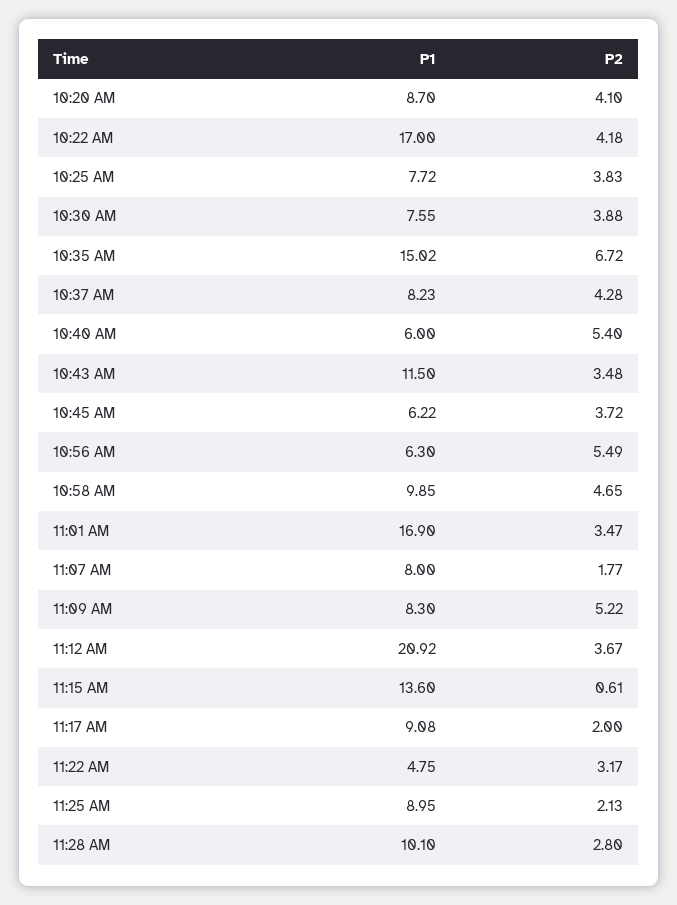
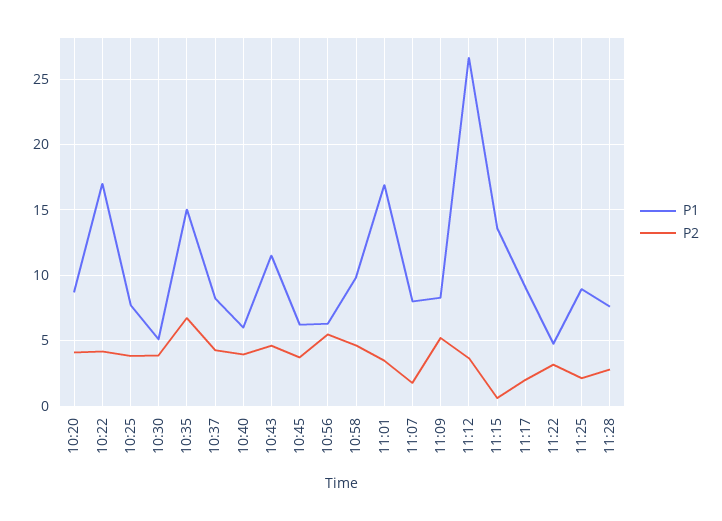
  {
    "P1": {
      "10:20 AM": 8.7,
      "10:22 AM": 17,
      "10:25 AM": 7.72,
-     "10:30 AM": 7.55,
+     "10:30 AM": 5,
      "10:35 AM": 15.02,
      "10:37 AM": 8.23,
      "10:40 AM": 6,
      "10:43 AM": 11.5,
      "10:45 AM": 6.22,
      "10:56 AM": 6.3,
      "10:58 AM": 9.85,
      "11:01 AM": 16.9,
      "11:07 AM": 8,
      "11:09 AM": 8.3,
-     "11:12 AM": 20.92,
+     "11:12 AM": 26.5,
      "11:15 AM": 13.6,
      "11:17 AM": 9.08,
      "11:22 AM": 4.75,
      "11:25 AM": 8.95,
-     "11:28 AM": 10.1
+     "11:28 AM": 7.5
    },
    "P2": {
      "10:20 AM": 4.1,
      "10:22 AM": 4.18,
      "10:25 AM": 3.83,
      "10:30 AM": 3.88,
      "10:35 AM": 6.72,
      "10:37 AM": 4.28,
-     "10:40 AM": 5.4,
+     "10:40 AM": 4,
-     "10:43 AM": 3.48,
+     "10:43 AM": 4.5,
      "10:45 AM": 3.72,
      "10:56 AM": 5.49,
      "10:58 AM": 4.65,
      "11:01 AM": 3.47,
      "11:07 AM": 1.77,
      "11:09 AM": 5.22,
      "11:12 AM": 3.67,
      "11:15 AM": 0.61,
      "11:17 AM": 2,
      "11:22 AM": 3.17,
      "11:25 AM": 2.13,
      "11:28 AM": 2.8
    }
  }

